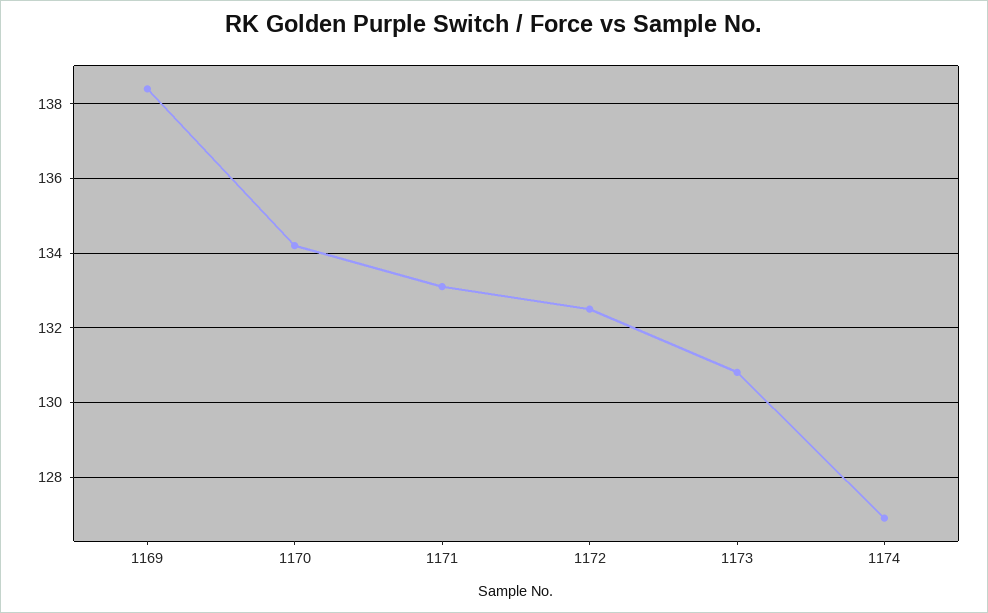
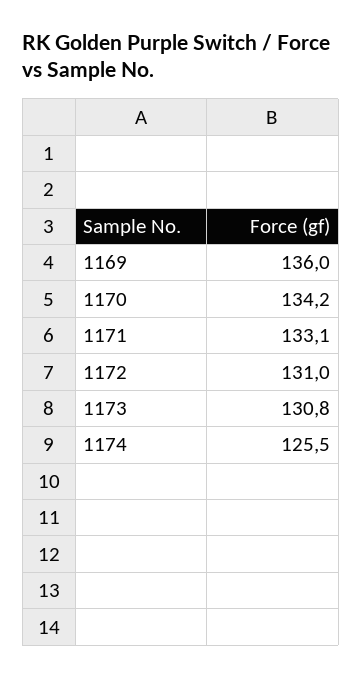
  {
-   "1169": 138.5,
+   "1169": 136,
    "1170": 134.2,
    "1171": 133.1,
-   "1172": 132.5,
+   "1172": 131,
    "1173": 130.8,
-   "1174": 127
+   "1174": 125.5
  }

